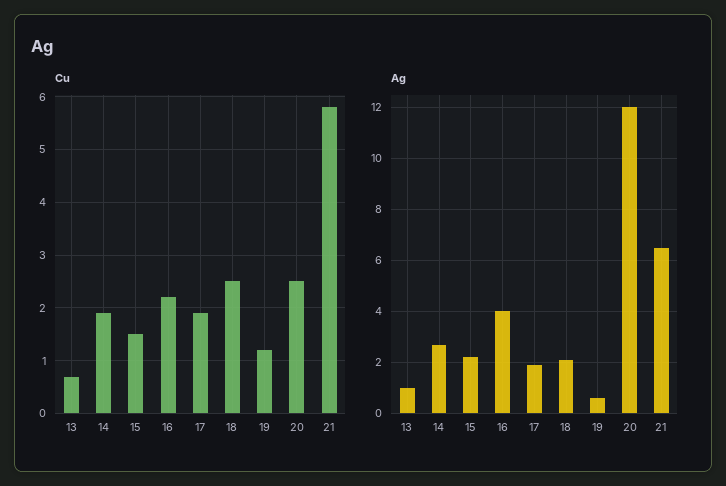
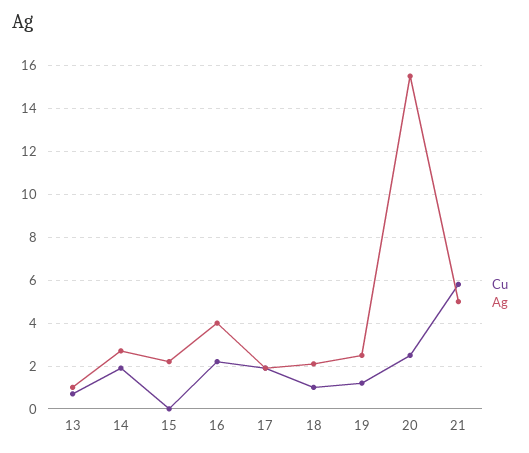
  {
    "Cu": {
      "13": 0.5,
      "14": 2,
-     "15": 1.5,
+     "15": 0,
      "16": 2,
      "17": 2,
-     "18": 2.5,
+     "18": 1,
      "19": 1,
      "20": 2.5,
      "21": 6
    },
    "Ag": {
      "13": 1,
      "14": 2.5,
      "15": 2,
      "16": 4,
      "17": 2,
      "18": 2,
-     "19": 0.5,
+     "19": 2.5,
-     "20": 12,
+     "20": 15.5,
-     "21": 6.5
+     "21": 5
    }
  }

